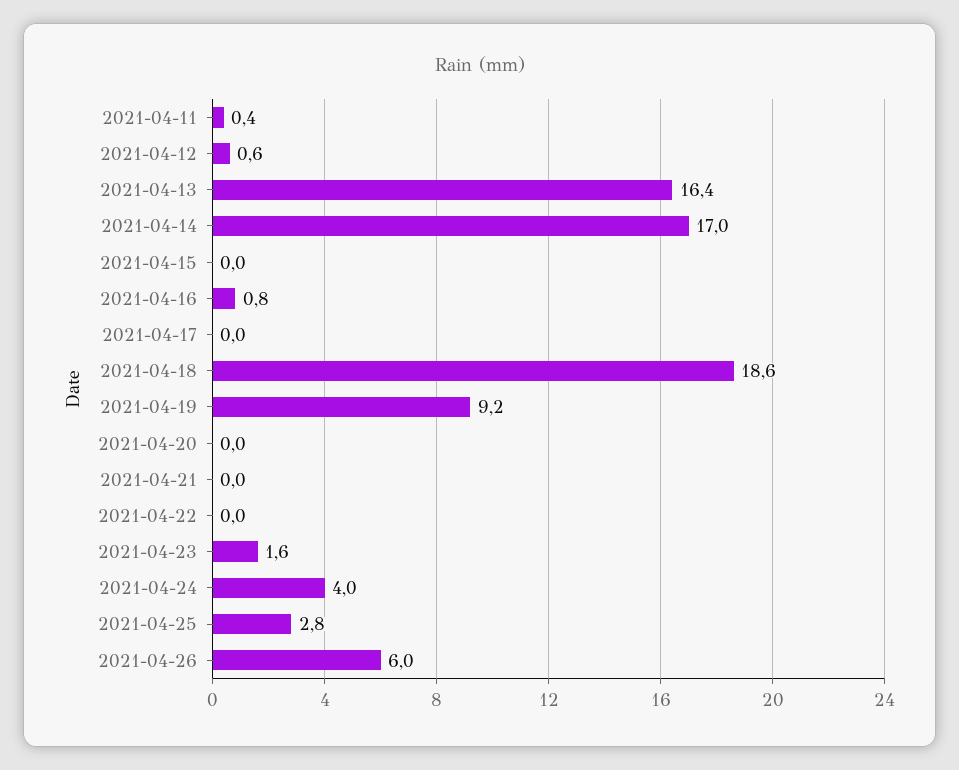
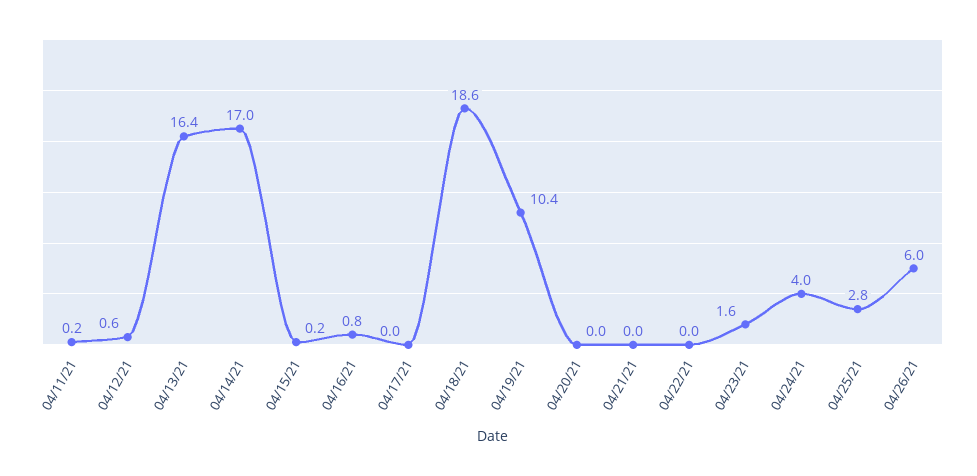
  {
-   "2021-04-11": 0.4,
+   "2021-04-11": 0.2,
    "2021-04-12": 0.6,
    "2021-04-13": 16.4,
    "2021-04-14": 17,
-   "2021-04-15": 0,
+   "2021-04-15": 0.2,
    "2021-04-16": 0.8,
    "2021-04-17": 0,
    "2021-04-18": 18.6,
-   "2021-04-19": 9.2,
+   "2021-04-19": 10.4,
    "2021-04-20": 0,
    "2021-04-21": 0,
    "2021-04-22": 0,
    "2021-04-23": 1.6,
    "2021-04-24": 4,
    "2021-04-25": 2.8,
    "2021-04-26": 6
  }

